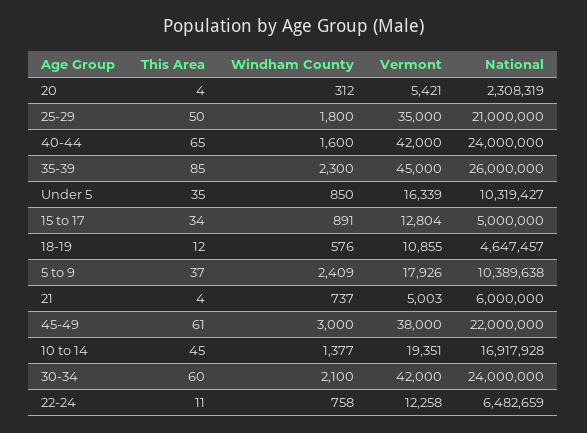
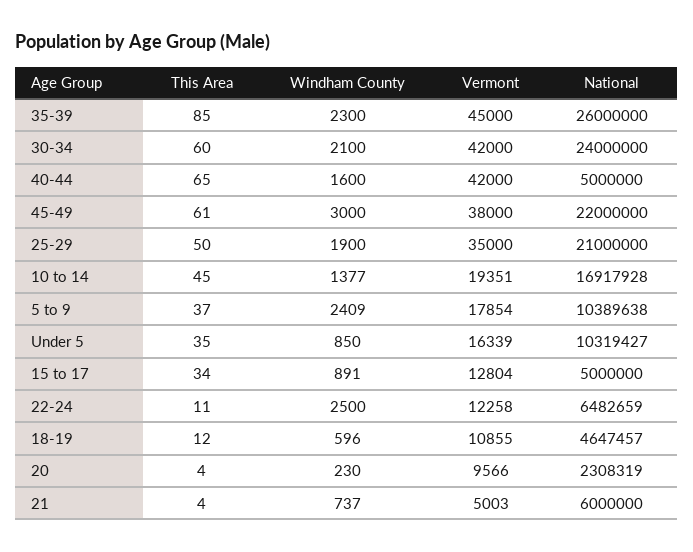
  {
    "This Area": {
      "20": 4,
      "25-29": 50,
      "40-44": 65,
      "35-39": 85,
      "Under 5": 35,
      "15 to 17": 34,
      "18-19": 12,
      "5 to 9": 37,
      "21": 4,
      "45-49": 61,
      "10 to 14": 45,
      "30-34": 60,
      "22-24": 11
    },
    "Windham County": {
-     "20": 312,
+     "20": 230,
-     "25-29": 1800,
+     "25-29": 1900,
      "40-44": 1600,
      "35-39": 2300,
      "Under 5": 850,
      "15 to 17": 891,
-     "18-19": 576,
+     "18-19": 596,
      "5 to 9": 2409,
      "21": 737,
      "45-49": 3000,
      "10 to 14": 1377,
      "30-34": 2100,
-     "22-24": 758
+     "22-24": 2500
    },
    "Vermont": {
-     "20": 5421,
+     "20": 9566,
      "25-29": 35000,
      "40-44": 42000,
      "35-39": 45000,
      "Under 5": 16339,
      "15 to 17": 12804,
      "18-19": 10855,
-     "5 to 9": 17926,
+     "5 to 9": 17854,
      "21": 5003,
      "45-49": 38000,
      "10 to 14": 19351,
      "30-34": 42000,
      "22-24": 12258
    },
    "National": {
      "20": 2308319,
      "25-29": 21000000,
-     "40-44": 24000000,
+     "40-44": 5000000,
      "35-39": 26000000,
      "Under 5": 10319427,
      "15 to 17": 5000000,
      "18-19": 4647457,
      "5 to 9": 10389638,
      "21": 6000000,
      "45-49": 22000000,
      "10 to 14": 16917928,
      "30-34": 24000000,
      "22-24": 6482659
    }
  }

